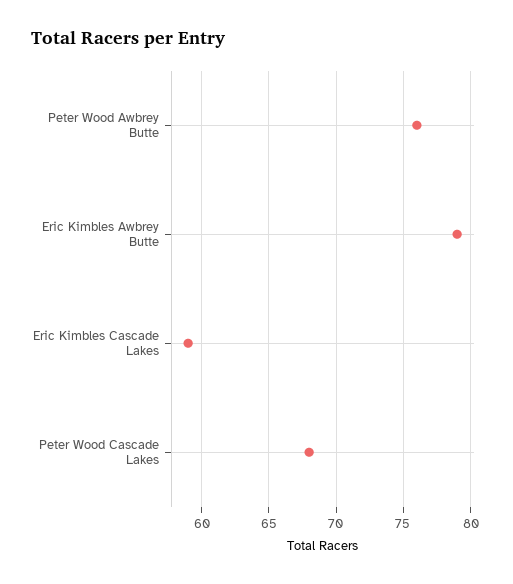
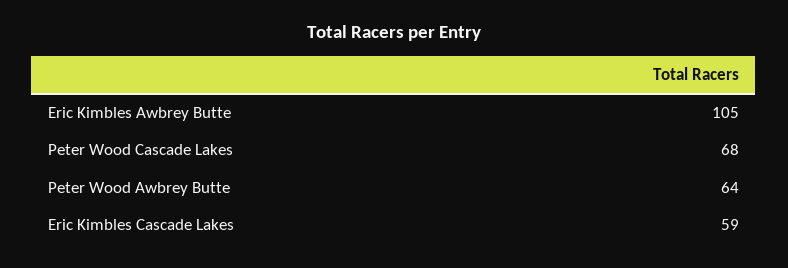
  {
-   "Peter Wood Awbrey Butte": 76,
+   "Peter Wood Awbrey Butte": 64,
-   "Eric Kimbles Awbrey Butte": 79,
+   "Eric Kimbles Awbrey Butte": 105,
    "Eric Kimbles Cascade Lakes": 59,
    "Peter Wood Cascade Lakes": 68
  }

